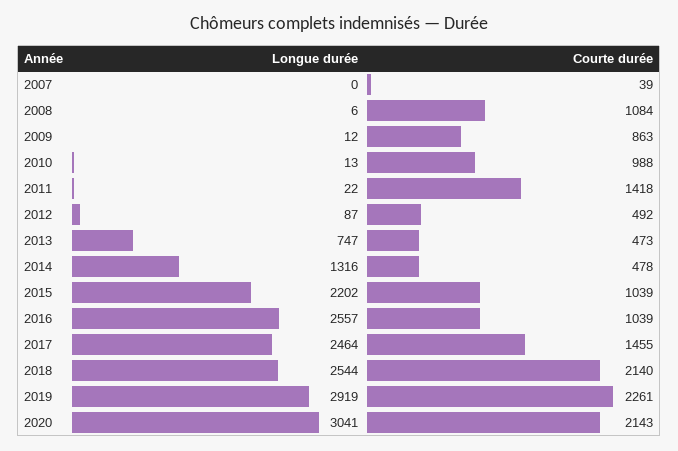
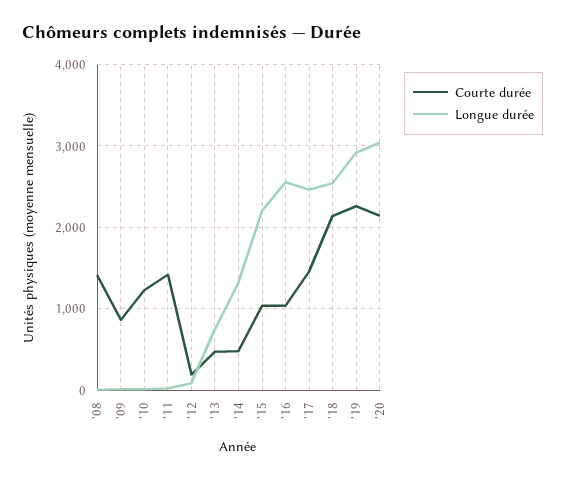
  {
    "Longue durée": {
-     "2007": 0,
      "2008": 6,
      "2009": 12,
      "2010": 13,
      "2011": 22,
      "2012": 87,
      "2013": 747,
      "2014": 1316,
      "2015": 2202,
      "2016": 2557,
      "2017": 2464,
      "2018": 2544,
      "2019": 2919,
      "2020": 3041
    },
    "Courte durée": {
-     "2007": 39,
-     "2008": 1084,
+     "2008": 1400,
      "2009": 863,
-     "2010": 988,
+     "2010": 1200,
      "2011": 1418,
-     "2012": 492,
+     "2012": 200,
      "2013": 473,
      "2014": 478,
      "2015": 1039,
      "2016": 1039,
      "2017": 1455,
      "2018": 2140,
      "2019": 2261,
      "2020": 2143
    }
  }

